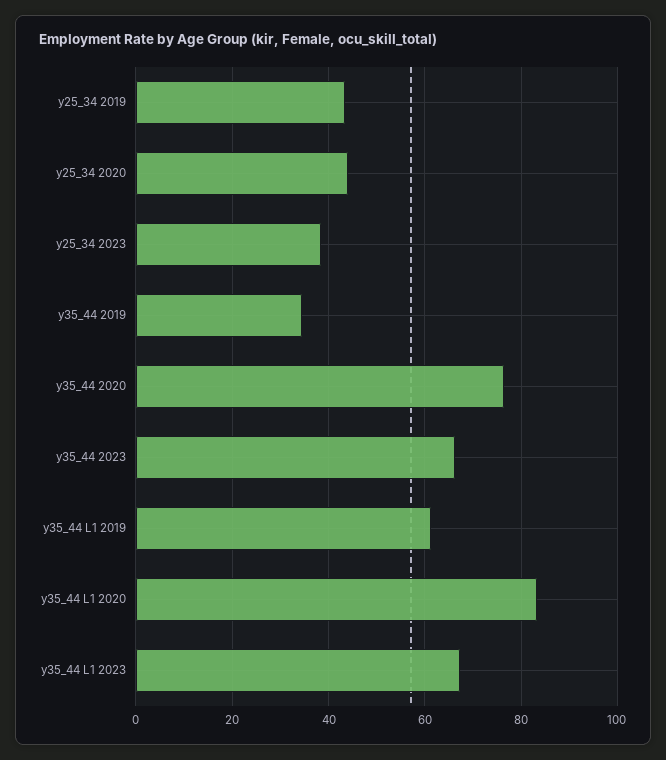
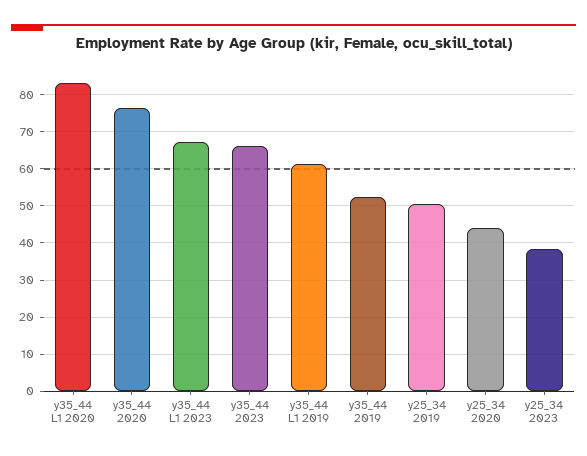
  {
-   "y25_34 2019": 44,
+   "y25_34 2019": 50,
    "y25_34 2020": 44,
    "y25_34 2023": 38,
-   "y35_44 2019": 34,
+   "y35_44 2019": 52,
    "y35_44 2020": 76,
    "y35_44 2023": 66,
    "y35_44 L1 2019": 62,
    "y35_44 L1 2020": 84,
    "y35_44 L1 2023": 68
  }

